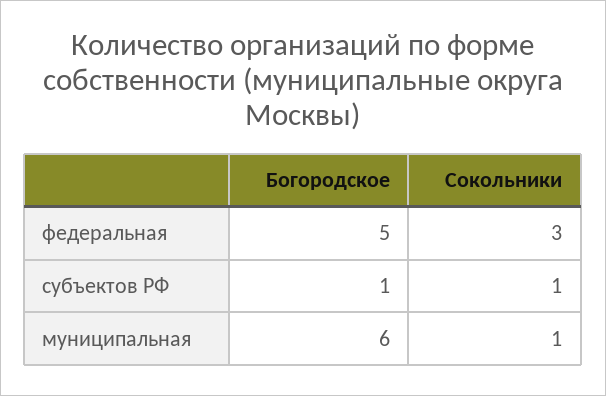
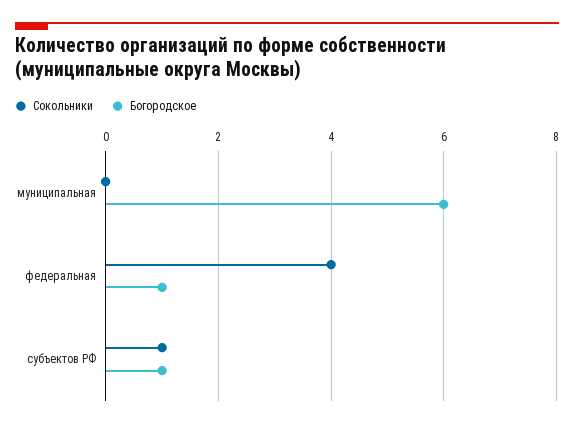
  {
    "Богородское": {
-     "федеральная": 5,
+     "федеральная": 1,
      "субъектов РФ": 1,
      "муниципальная": 6
    },
    "Сокольники": {
-     "федеральная": 3,
+     "федеральная": 4,
      "субъектов РФ": 1,
-     "муниципальная": 1
+     "муниципальная": 0
    }
  }

